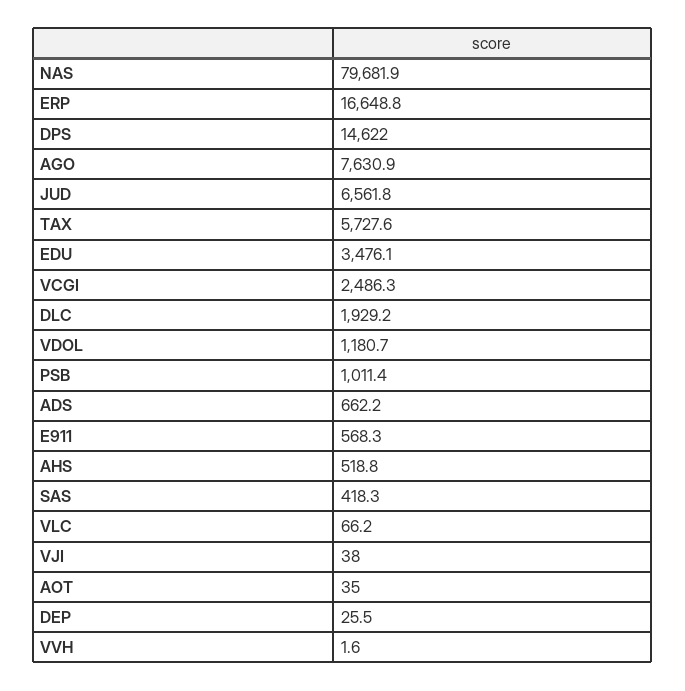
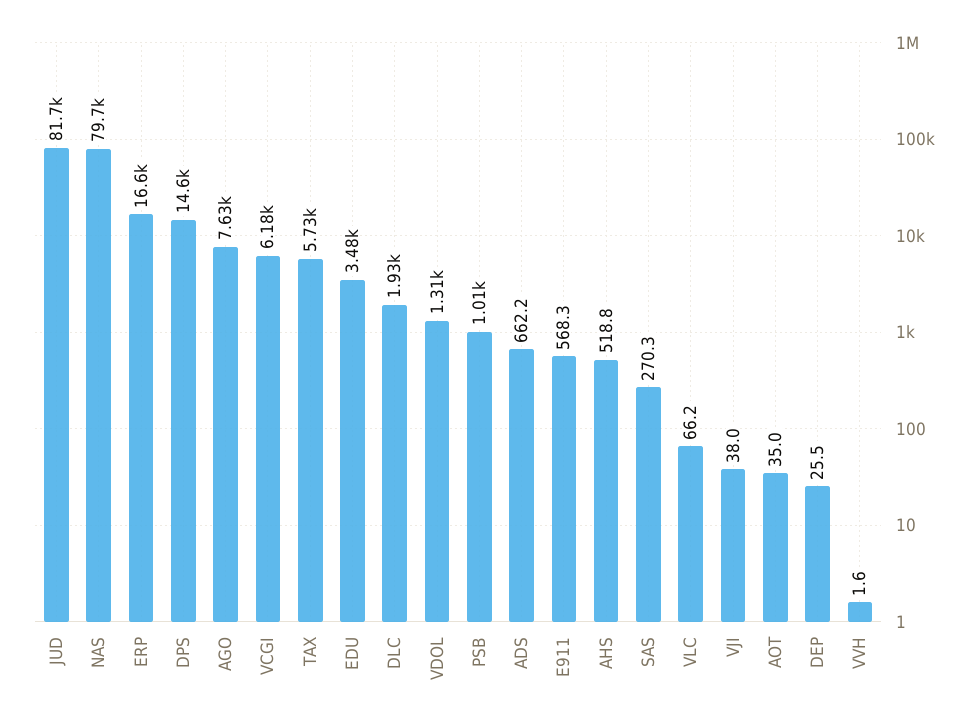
  {
    "NAS": 79681.9,
    "ERP": 16648.8,
    "DPS": 14622,
    "AGO": 7630.9,
-   "JUD": 6561.8,
+   "JUD": 81700,
    "TAX": 5727.6,
    "EDU": 3476.1,
-   "VCGI": 2486.3,
+   "VCGI": 6180,
    "DLC": 1929.2,
-   "VDOL": 1180.7,
+   "VDOL": 1310,
    "PSB": 1011.4,
    "ADS": 662.2,
    "E911": 568.3,
    "AHS": 518.8,
-   "SAS": 418.3,
+   "SAS": 270.3,
    "VLC": 66.2,
    "VJI": 38,
    "AOT": 35,
    "DEP": 25.5,
    "VVH": 1.6
  }

